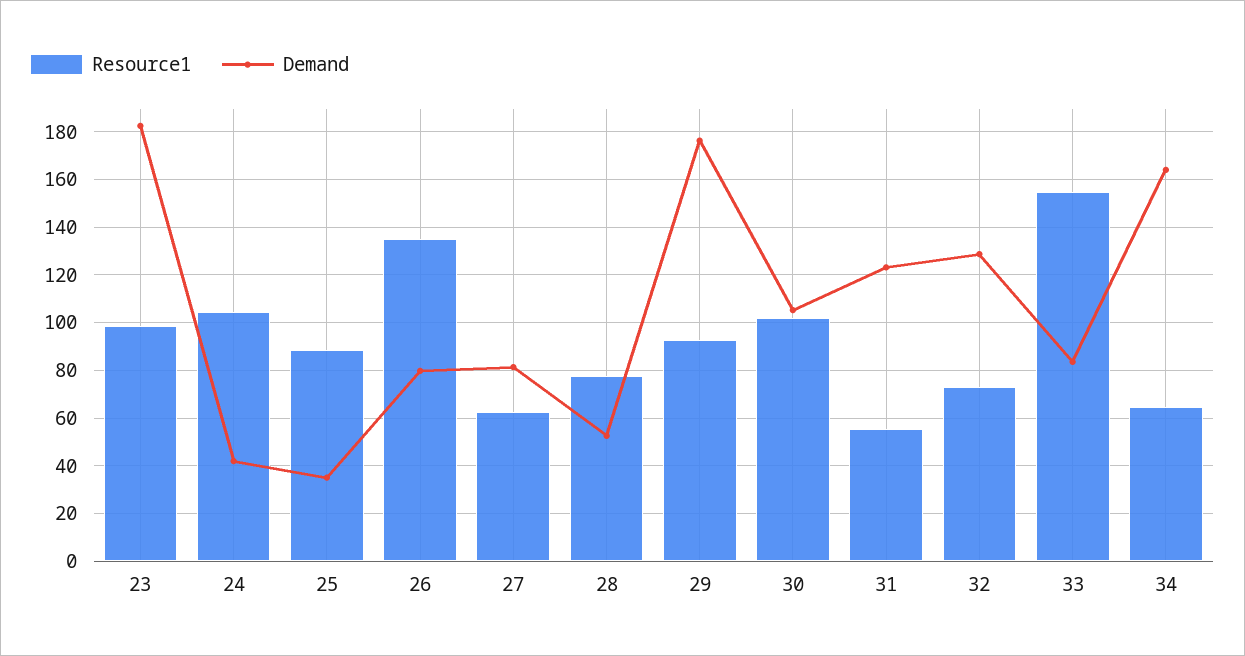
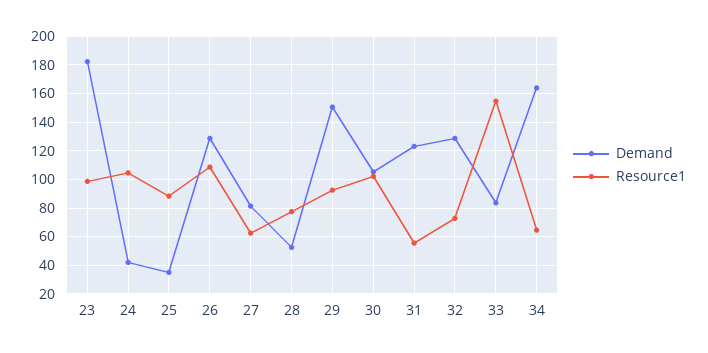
  {
    "Resource1": {
      "23": 100,
      "24": 105,
      "25": 90,
-     "26": 135,
+     "26": 110,
      "27": 60,
      "28": 75,
      "29": 95,
      "30": 100,
      "31": 55,
      "32": 75,
      "33": 155,
      "34": 65
    },
    "Demand": {
      "23": 180,
      "24": 40,
      "25": 35,
-     "26": 80,
+     "26": 130,
      "27": 80,
      "28": 55,
-     "29": 175,
+     "29": 150,
      "30": 105,
      "31": 125,
      "32": 130,
      "33": 85,
      "34": 165
    }
  }

